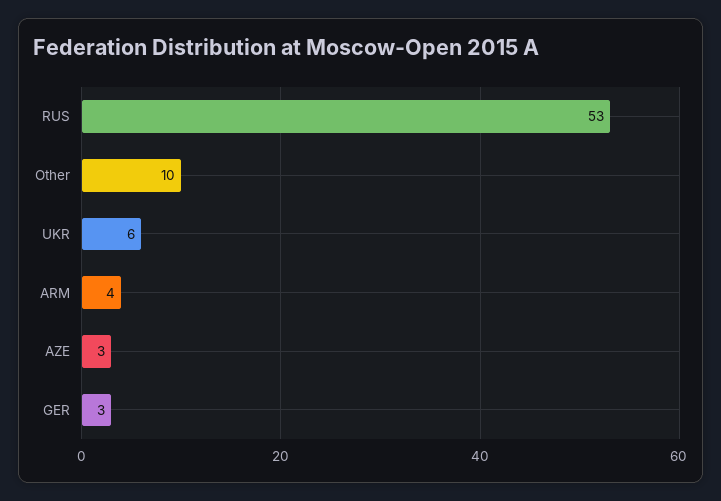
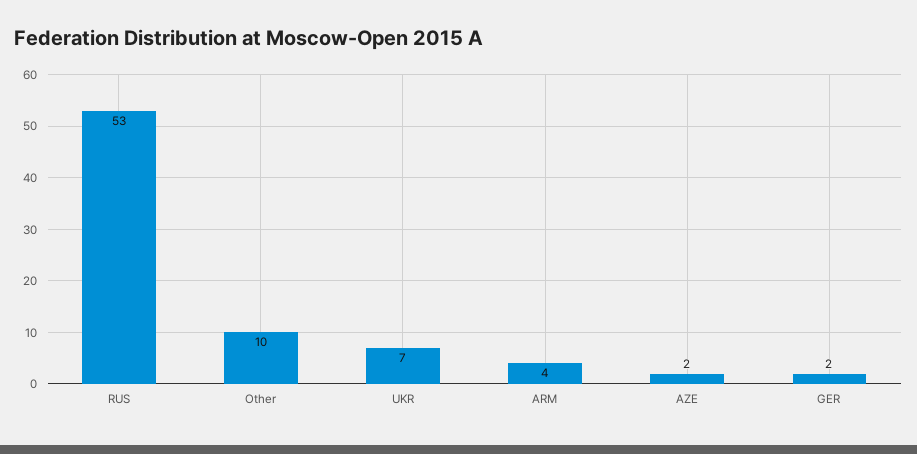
  {
    "RUS": 53,
    "Other": 10,
-   "UKR": 6,
+   "UKR": 7,
    "ARM": 4,
-   "AZE": 3,
+   "AZE": 2,
-   "GER": 3
+   "GER": 2
  }

